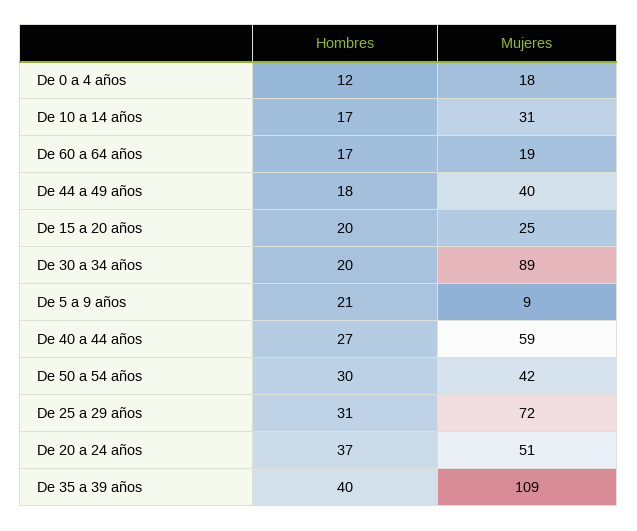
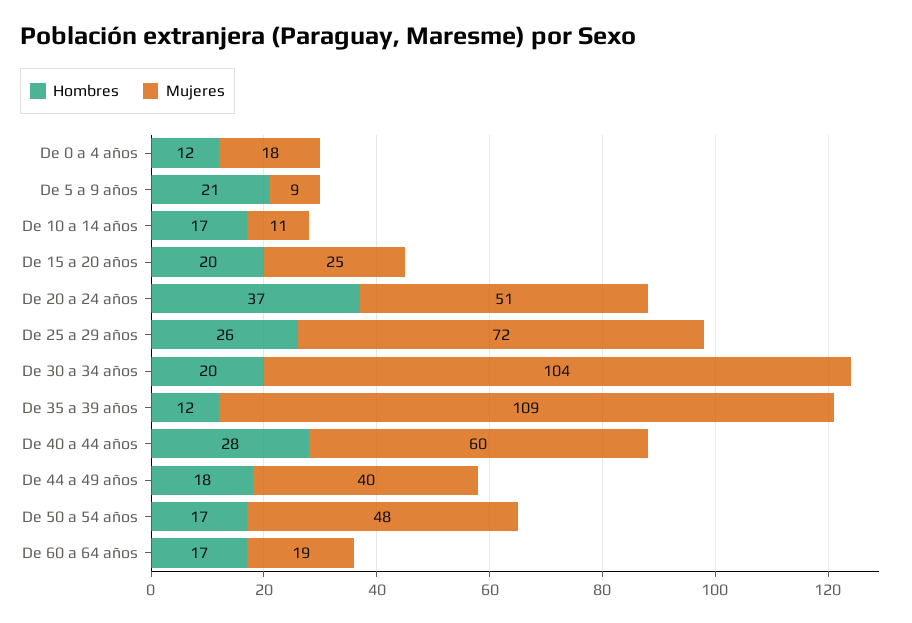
  {
    "Hombres": {
      "De 0 a 4 años": 12,
      "De 10 a 14 años": 17,
      "De 60 a 64 años": 17,
      "De 44 a 49 años": 18,
      "De 15 a 20 años": 20,
      "De 30 a 34 años": 20,
      "De 5 a 9 años": 21,
-     "De 40 a 44 años": 27,
+     "De 40 a 44 años": 28,
-     "De 50 a 54 años": 30,
+     "De 50 a 54 años": 17,
-     "De 25 a 29 años": 31,
+     "De 25 a 29 años": 26,
      "De 20 a 24 años": 37,
-     "De 35 a 39 años": 40
+     "De 35 a 39 años": 12
    },
    "Mujeres": {
      "De 0 a 4 años": 18,
-     "De 10 a 14 años": 31,
+     "De 10 a 14 años": 11,
      "De 60 a 64 años": 19,
      "De 44 a 49 años": 40,
      "De 15 a 20 años": 25,
-     "De 30 a 34 años": 89,
+     "De 30 a 34 años": 104,
      "De 5 a 9 años": 9,
-     "De 40 a 44 años": 59,
+     "De 40 a 44 años": 60,
-     "De 50 a 54 años": 42,
+     "De 50 a 54 años": 48,
      "De 25 a 29 años": 72,
      "De 20 a 24 años": 51,
      "De 35 a 39 años": 109
    }
  }

